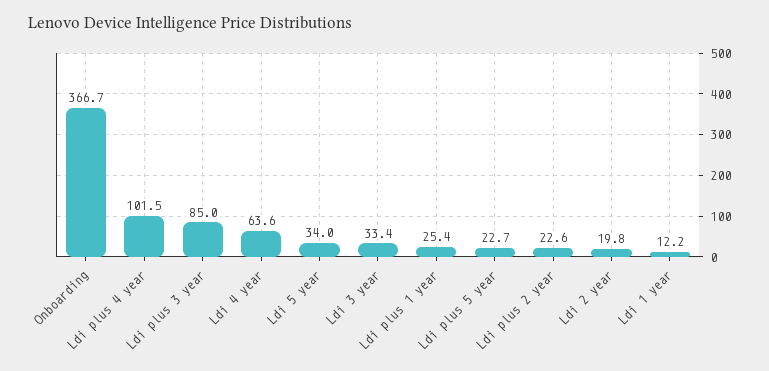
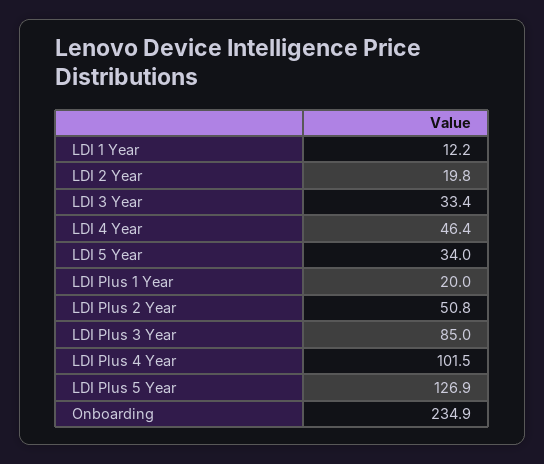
  {
-   "Onboarding": 366.7,
+   "Onboarding": 234.9,
    "Ldi plus 4 year": 101.5,
    "Ldi plus 3 year": 85,
-   "Ldi 4 year": 63.6,
+   "Ldi 4 year": 46.4,
    "Ldi 5 year": 34,
    "Ldi 3 year": 33.4,
-   "Ldi plus 1 year": 25.4,
+   "Ldi plus 1 year": 20,
-   "Ldi plus 5 year": 22.7,
+   "Ldi plus 5 year": 126.9,
-   "Ldi plus 2 year": 22.6,
+   "Ldi plus 2 year": 50.8,
    "Ldi 2 year": 19.8,
    "Ldi 1 year": 12.2
  }

